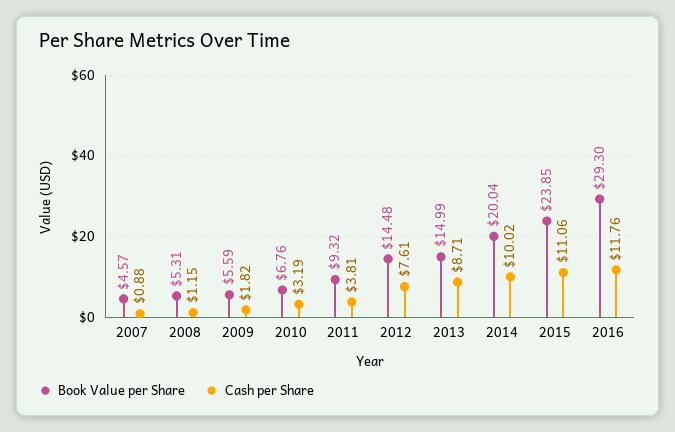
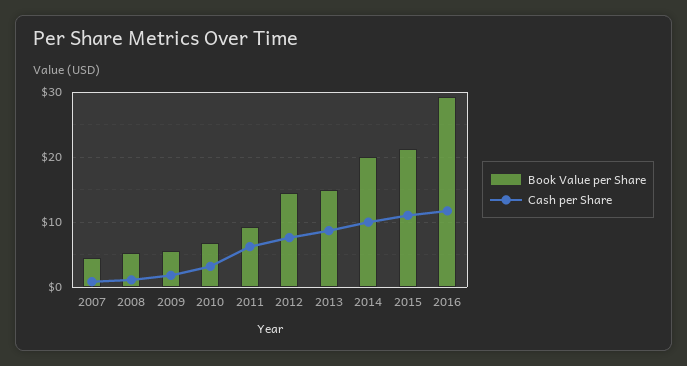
  {
    "Book Value per Share": {
      "2007": 4.57,
      "2008": 5.31,
      "2009": 5.59,
      "2010": 6.76,
      "2011": 9.32,
      "2012": 14.48,
      "2013": 14.99,
      "2014": 20.04,
-     "2015": 23.85,
+     "2015": 21,
      "2016": 29.3
    },
    "Cash per Share": {
      "2007": 0.88,
      "2008": 1.15,
      "2009": 1.82,
      "2010": 3.19,
-     "2011": 3.81,
+     "2011": 6,
      "2012": 7.61,
      "2013": 8.71,
      "2014": 10.02,
      "2015": 11.06,
      "2016": 11.76
    }
  }

